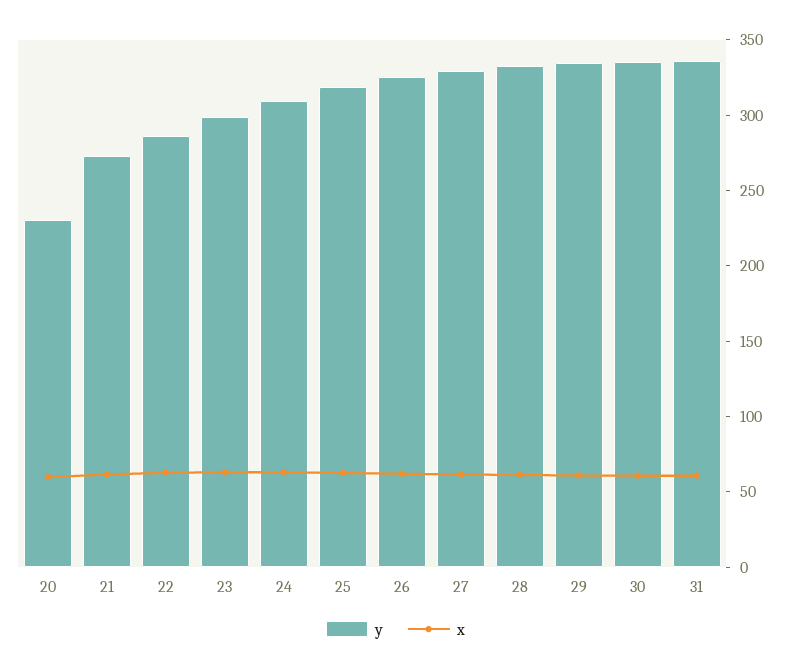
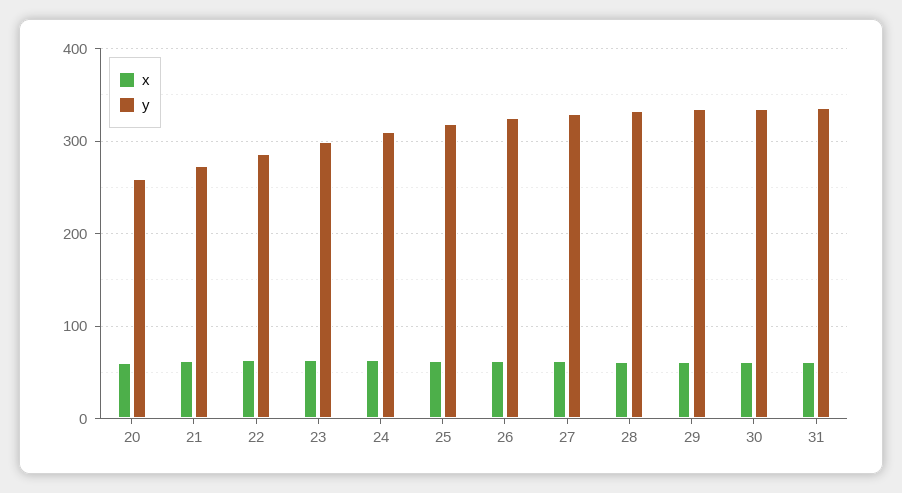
  {
    "y": {
-     "20": 230,
+     "20": 260,
      "21": 270,
      "22": 290,
      "23": 300,
      "24": 310,
      "25": 320,
      "26": 330,
      "27": 330,
      "28": 330,
      "29": 330,
      "30": 340,
      "31": 340
    },
    "x": {
      "20": 60,
      "21": 60,
      "22": 60,
      "23": 60,
      "24": 60,
      "25": 60,
      "26": 60,
      "27": 60,
      "28": 60,
      "29": 60,
      "30": 60,
      "31": 60
    }
  }

